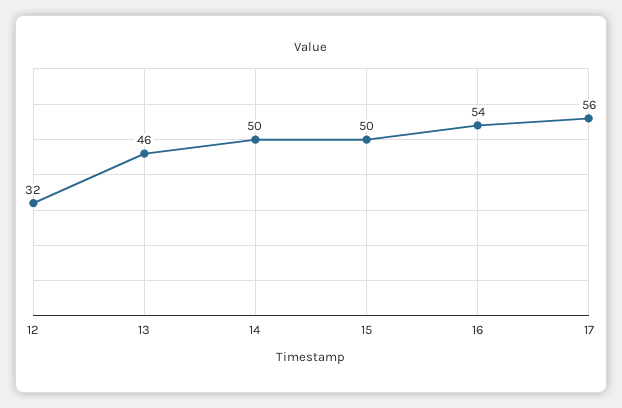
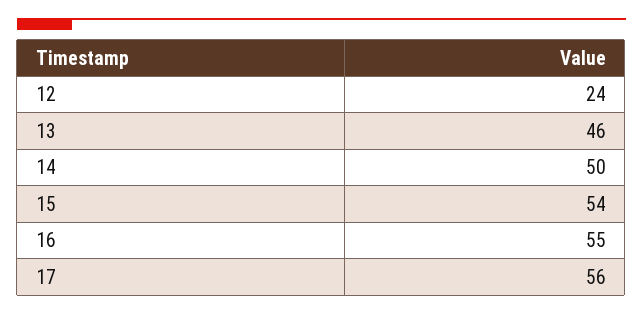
  {
-   "12": 32,
+   "12": 24,
    "13": 46,
    "14": 50,
-   "15": 50,
+   "15": 54,
-   "16": 54,
+   "16": 55,
    "17": 56
  }

